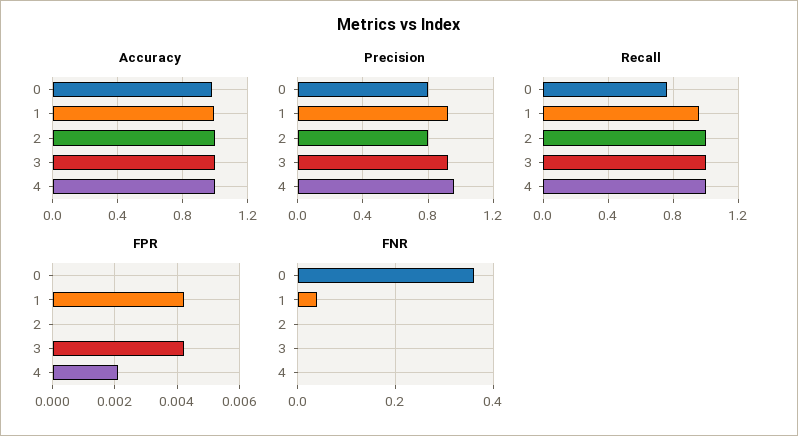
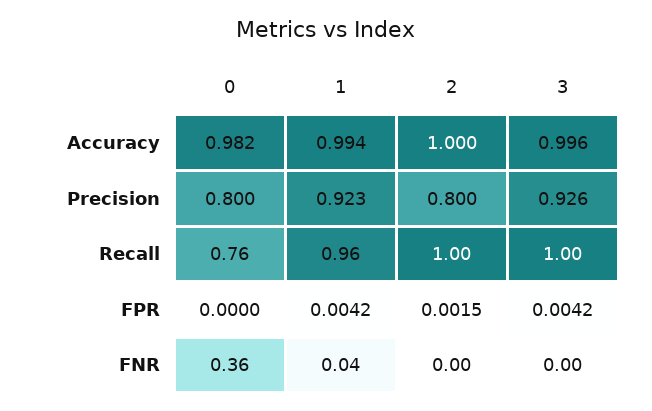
  {
    "Accuracy": {
      "0": 0.982,
      "1": 0.994,
      "2": 1,
-     "3": 0.996,
+     "3": 0.996
-     "4": 1
    },
    "Precision": {
      "0": 0.8,
      "1": 0.923,
      "2": 0.8,
-     "3": 0.926,
+     "3": 0.926
-     "4": 0.95
    },
    "Recall": {
      "0": 0.76,
      "1": 0.96,
      "2": 1,
-     "3": 1,
+     "3": 1
-     "4": 1
    },
    "FPR": {
      "0": 0,
      "1": 0.0042,
-     "2": 0,
+     "2": 0.0015,
-     "3": 0.0042,
+     "3": 0.0042
-     "4": 0.002
    },
    "FNR": {
      "0": 0.36,
      "1": 0.04,
      "2": 0,
-     "3": 0,
+     "3": 0
-     "4": 0
    }
  }

